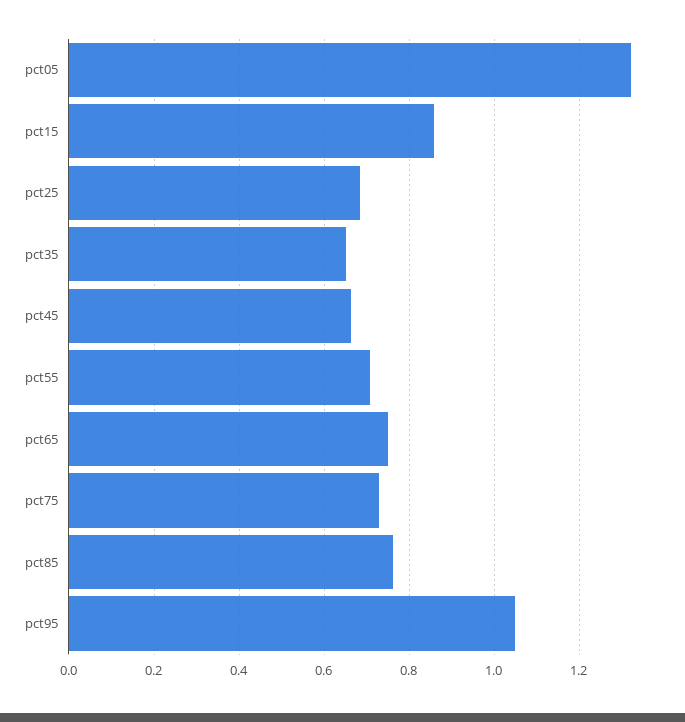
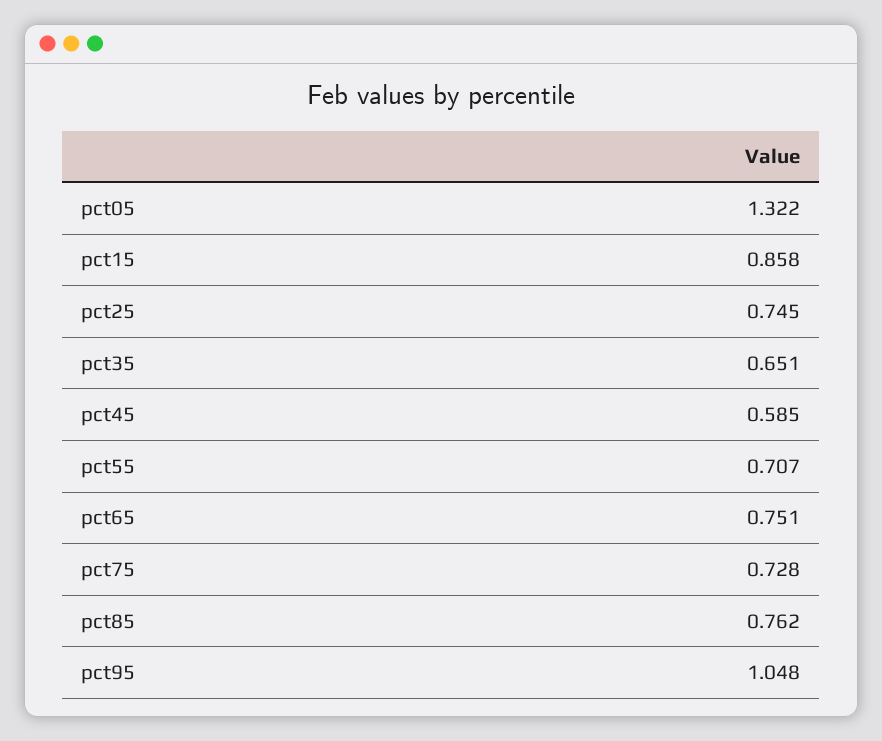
  {
    "pct05": 1.322,
    "pct15": 0.858,
-   "pct25": 0.68,
+   "pct25": 0.745,
    "pct35": 0.651,
-   "pct45": 0.66,
+   "pct45": 0.585,
    "pct55": 0.707,
    "pct65": 0.751,
    "pct75": 0.728,
    "pct85": 0.762,
    "pct95": 1.048
  }

